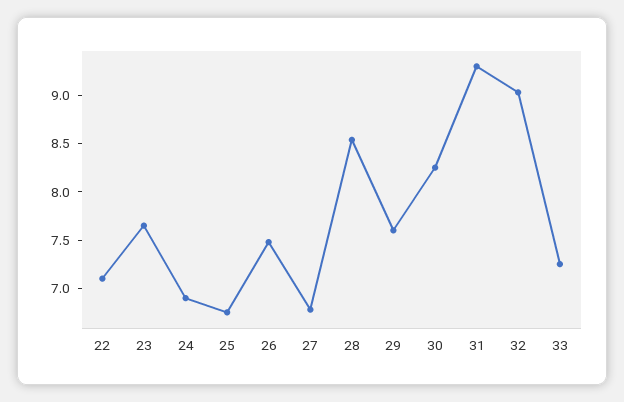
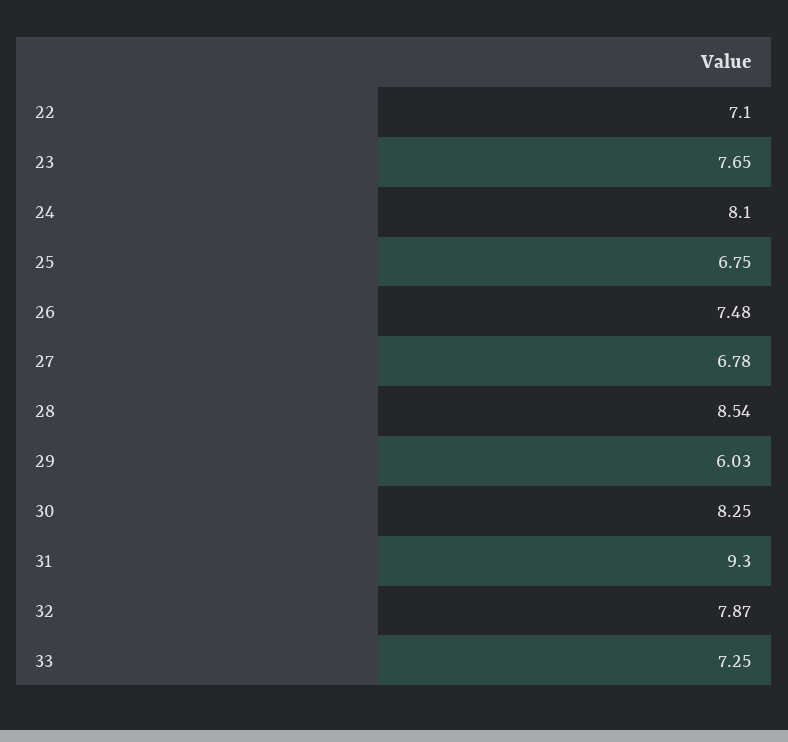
  {
    "22": 7.1,
    "23": 7.65,
-   "24": 6.9,
+   "24": 8.1,
    "25": 6.75,
    "26": 7.48,
    "27": 6.78,
    "28": 8.54,
-   "29": 7.6,
+   "29": 6.03,
    "30": 8.25,
    "31": 9.3,
-   "32": 9,
+   "32": 7.87,
    "33": 7.25
  }

